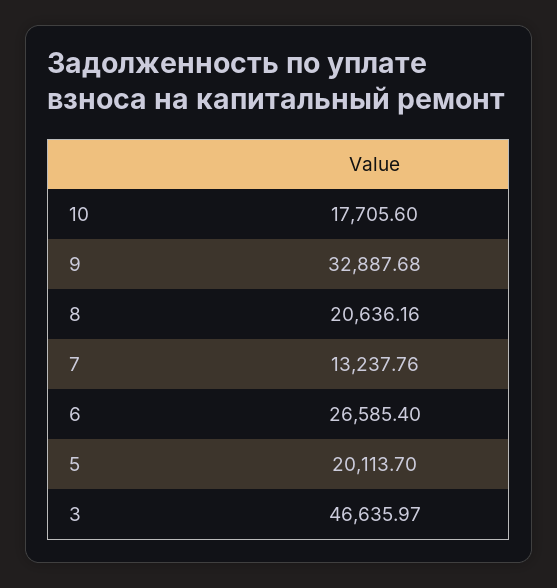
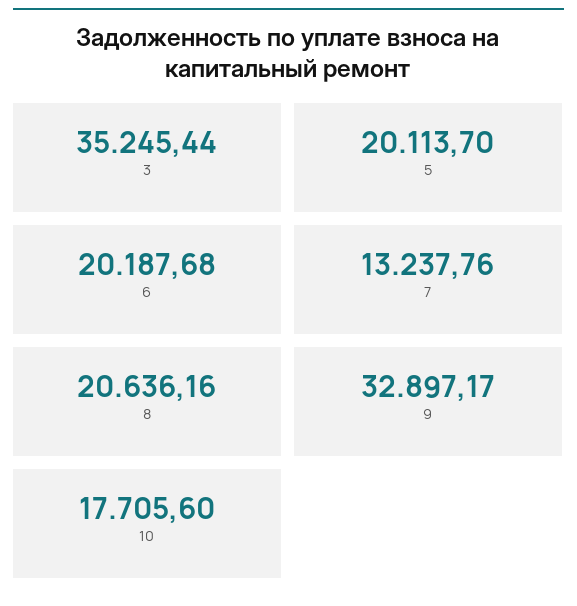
  {
    "10": 17705.6,
-   "9": 32887.68,
+   "9": 32897.17,
    "8": 20636.16,
    "7": 13237.76,
-   "6": 26585.4,
+   "6": 20187.68,
    "5": 20113.7,
-   "3": 46635.97
+   "3": 35245.44
  }

